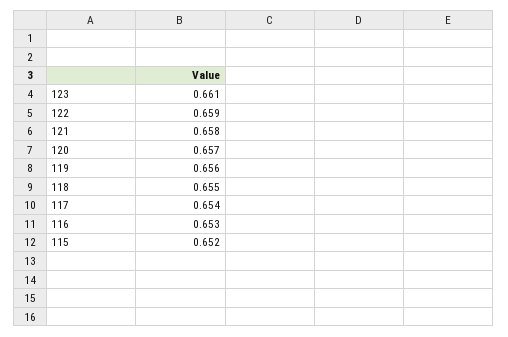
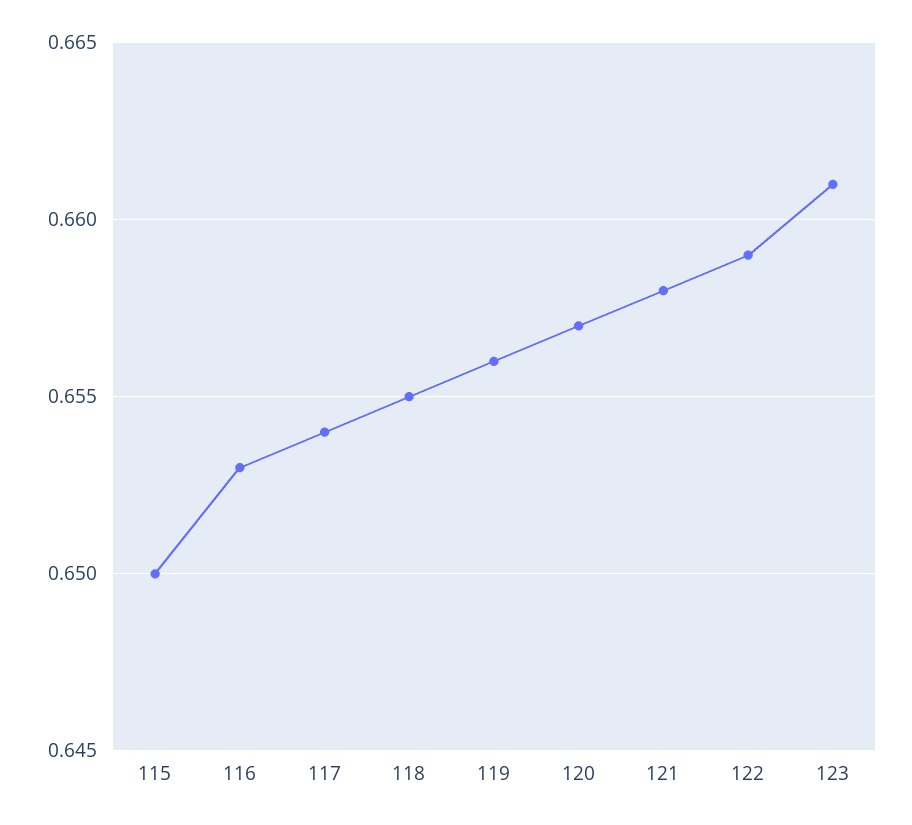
  {
    "123": 0.661,
    "122": 0.659,
    "121": 0.658,
    "120": 0.657,
    "119": 0.656,
    "118": 0.655,
    "117": 0.654,
    "116": 0.653,
-   "115": 0.652
+   "115": 0.65
  }

